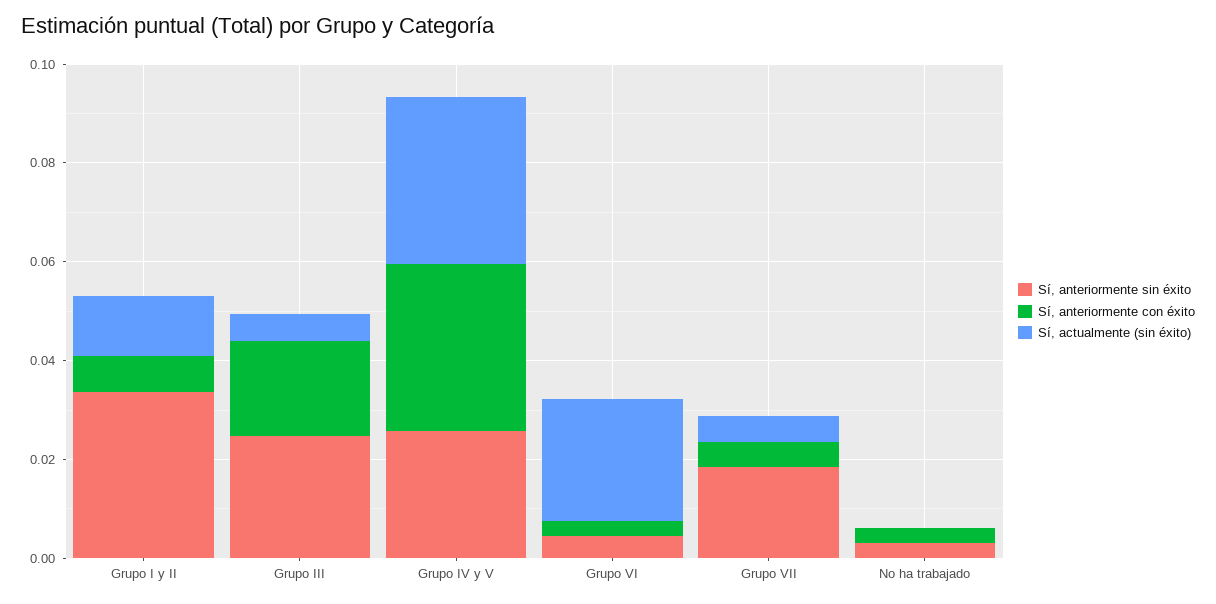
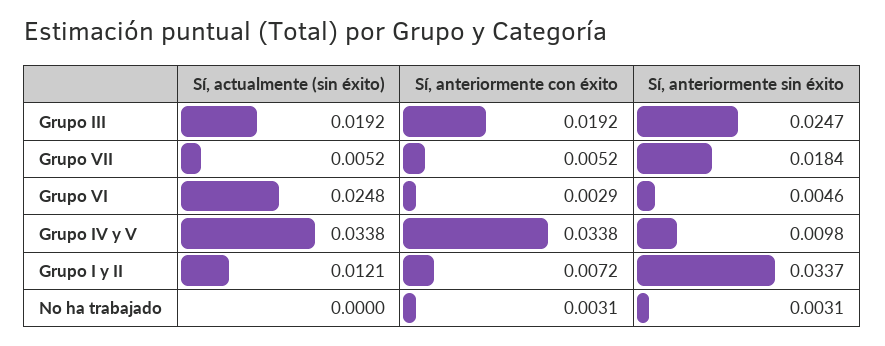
  {
    "Sí, anteriormente sin éxito": {
      "Grupo I y II": 0.0337,
      "Grupo III": 0.0247,
-     "Grupo IV y V": 0.025,
+     "Grupo IV y V": 0.0098,
      "Grupo VI": 0.0046,
      "Grupo VII": 0.0184,
      "No ha trabajado": 0.0031
    },
    "Sí, anteriormente con éxito": {
      "Grupo I y II": 0.0072,
      "Grupo III": 0.0192,
      "Grupo IV y V": 0.0338,
      "Grupo VI": 0.0029,
      "Grupo VII": 0.0052,
      "No ha trabajado": 0.0031
    },
    "Sí, actualmente (sin éxito)": {
      "Grupo I y II": 0.0121,
-     "Grupo III": 0.005,
+     "Grupo III": 0.0192,
      "Grupo IV y V": 0.0338,
      "Grupo VI": 0.0248,
      "Grupo VII": 0.0052,
      "No ha trabajado": 0
    }
  }

